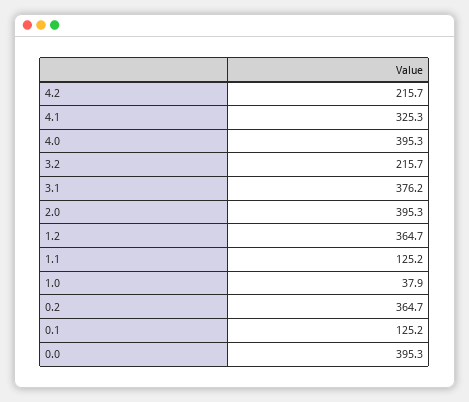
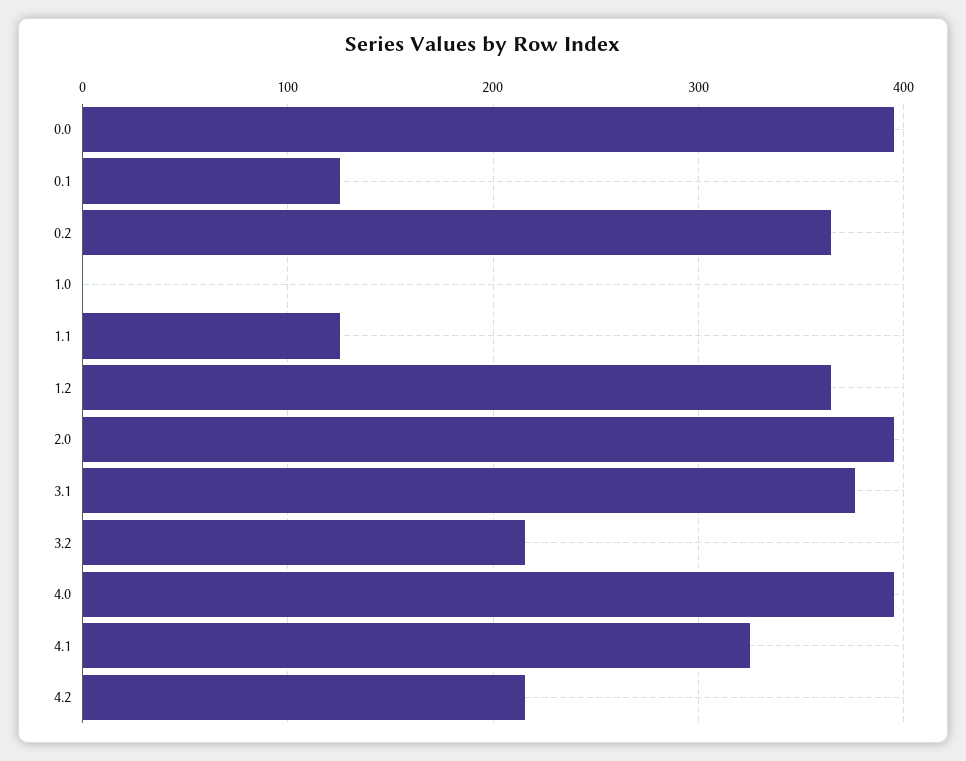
  {
    "4.2": 215.7,
    "4.1": 325.3,
    "4.0": 395.3,
    "3.2": 215.7,
    "3.1": 376.2,
    "2.0": 395.3,
    "1.2": 364.7,
    "1.1": 125.2,
-   "1.0": 37.9,
+   "1.0": 0,
    "0.2": 364.7,
    "0.1": 125.2,
    "0.0": 395.3
  }

